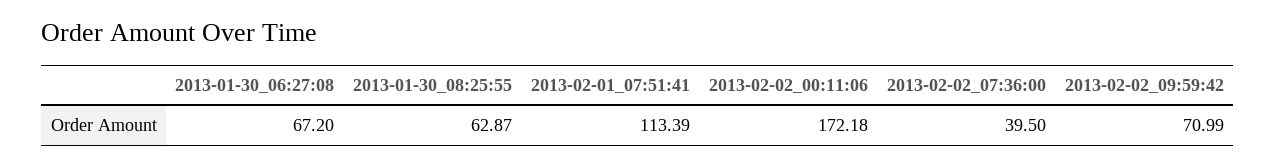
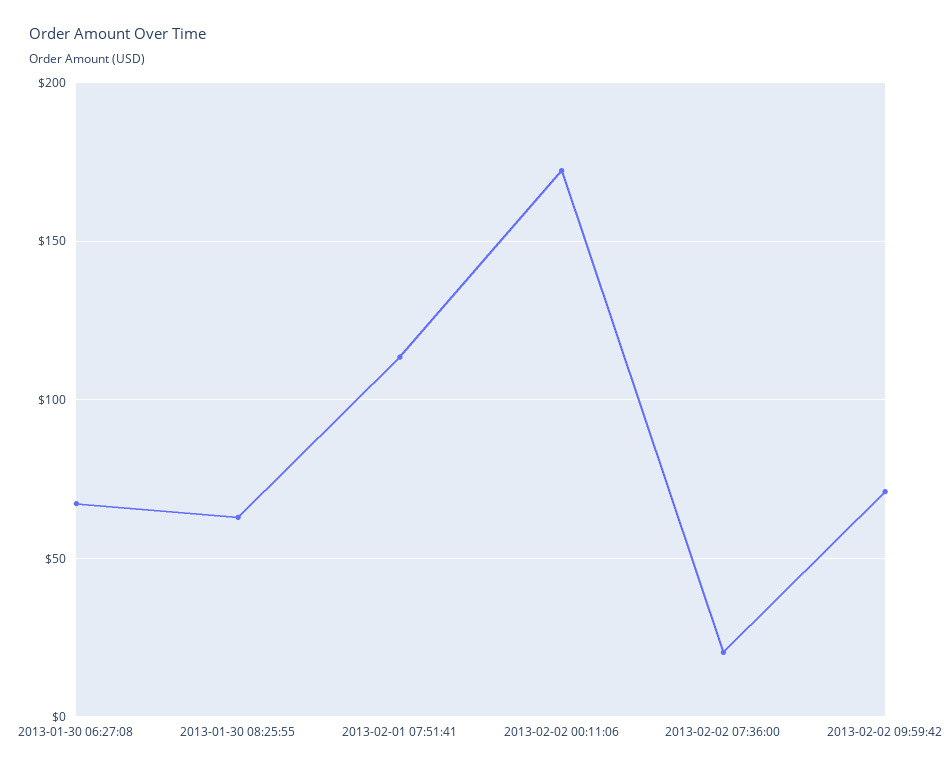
  {
    "2013-01-30_06:27:08": 67.2,
    "2013-01-30_08:25:55": 62.87,
    "2013-02-01_07:51:41": 113.39,
    "2013-02-02_00:11:06": 172.18,
-   "2013-02-02_07:36:00": 39.5,
+   "2013-02-02_07:36:00": 20,
    "2013-02-02_09:59:42": 70.99
  }

